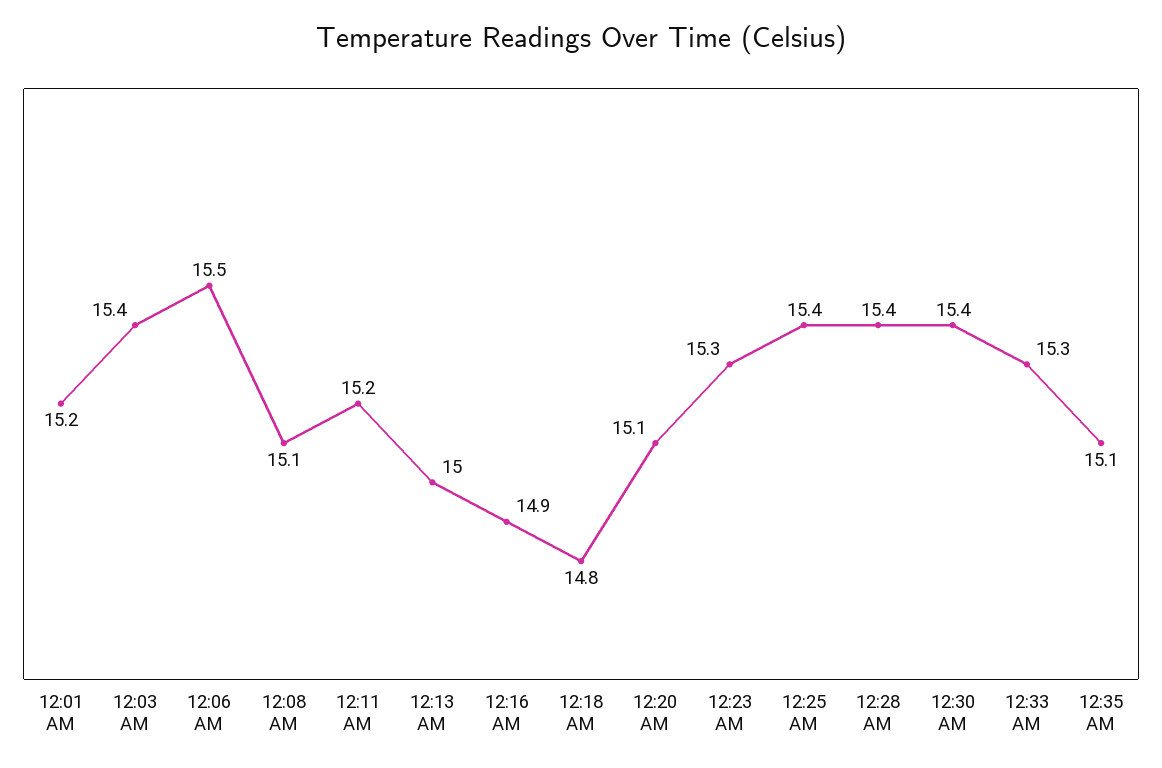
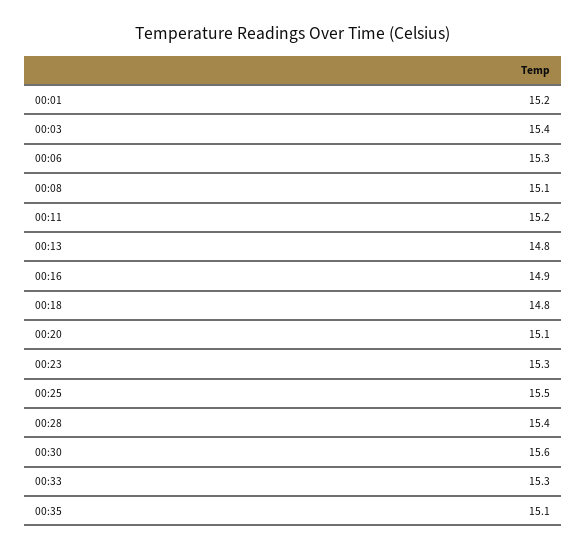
  {
    "12:01 AM": 15.2,
    "12:03 AM": 15.4,
-   "12:06 AM": 15.5,
+   "12:06 AM": 15.3,
    "12:08 AM": 15.1,
    "12:11 AM": 15.2,
-   "12:13 AM": 15,
+   "12:13 AM": 14.8,
    "12:16 AM": 14.9,
    "12:18 AM": 14.8,
    "12:20 AM": 15.1,
    "12:23 AM": 15.3,
-   "12:25 AM": 15.4,
+   "12:25 AM": 15.5,
    "12:28 AM": 15.4,
-   "12:30 AM": 15.4,
+   "12:30 AM": 15.6,
    "12:33 AM": 15.3,
    "12:35 AM": 15.1
  }

